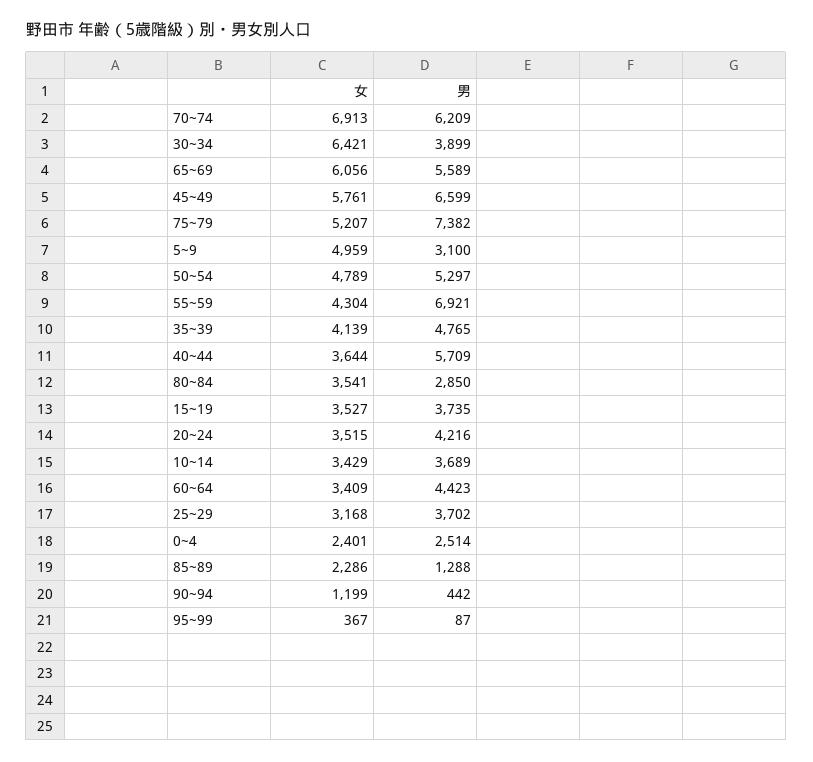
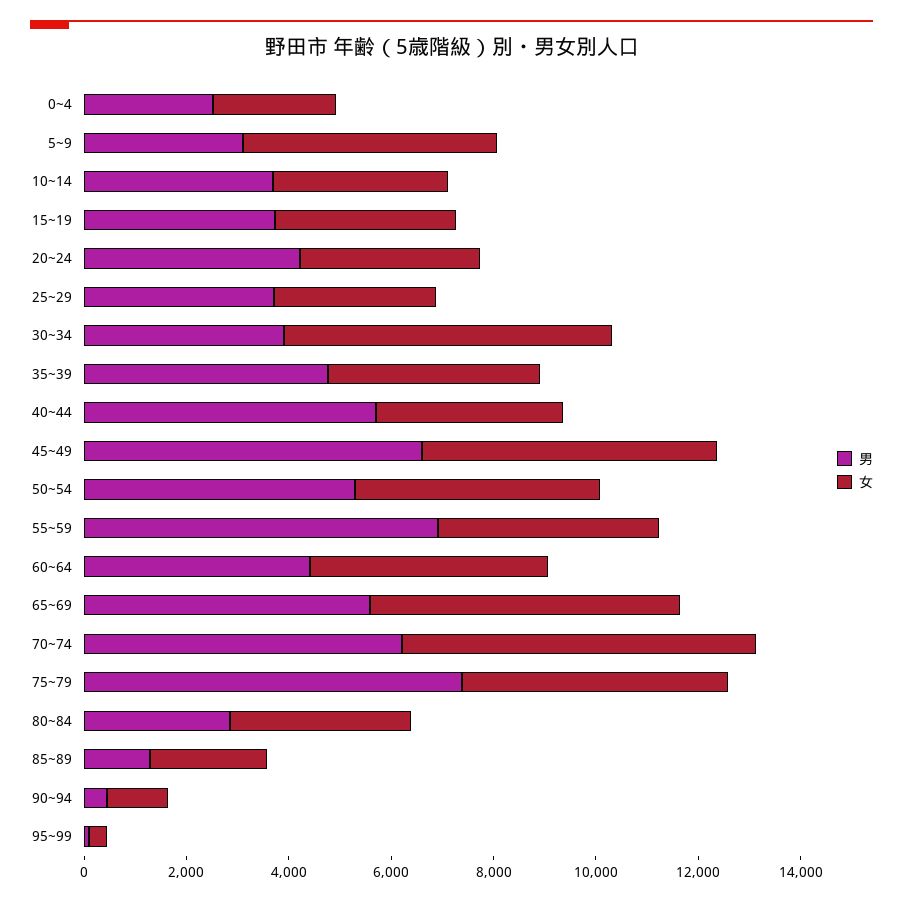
  {
    "女": {
      "70~74": 6913,
      "30~34": 6421,
      "65~69": 6056,
      "45~49": 5761,
      "75~79": 5207,
      "5~9": 4959,
      "50~54": 4789,
      "55~59": 4304,
      "35~39": 4139,
      "40~44": 3644,
      "80~84": 3541,
      "15~19": 3527,
      "20~24": 3515,
      "10~14": 3429,
-     "60~64": 3409,
+     "60~64": 4500,
      "25~29": 3168,
      "0~4": 2401,
      "85~89": 2286,
      "90~94": 1199,
      "95~99": 367
    },
    "男": {
      "70~74": 6209,
      "30~34": 3899,
      "65~69": 5589,
      "45~49": 6599,
      "75~79": 7382,
      "5~9": 3100,
      "50~54": 5297,
      "55~59": 6921,
      "35~39": 4765,
      "40~44": 5709,
      "80~84": 2850,
      "15~19": 3735,
      "20~24": 4216,
      "10~14": 3689,
      "60~64": 4423,
      "25~29": 3702,
      "0~4": 2514,
      "85~89": 1288,
      "90~94": 442,
      "95~99": 87
    }
  }

